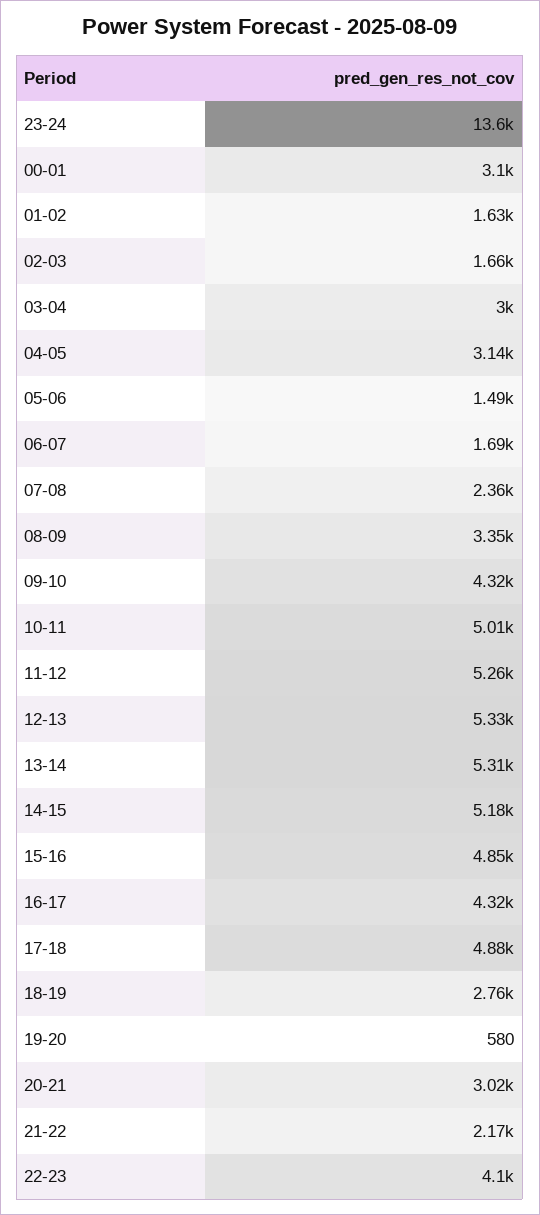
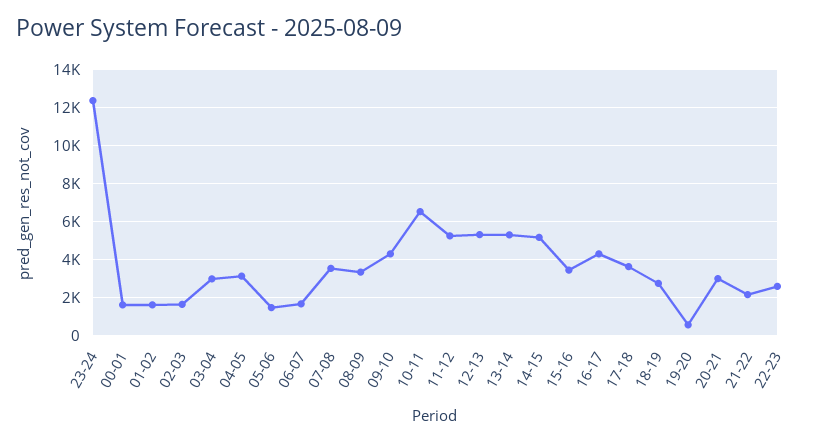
  {
-   "23-24": 13600,
+   "23-24": 12500,
-   "00-01": 3100,
+   "00-01": 1500,
    "01-02": 1630,
    "02-03": 1660,
    "03-04": 3000,
    "04-05": 3140,
    "05-06": 1490,
    "06-07": 1690,
-   "07-08": 2360,
+   "07-08": 3500,
    "08-09": 3350,
    "09-10": 4320,
-   "10-11": 5010,
+   "10-11": 6500,
    "11-12": 5260,
    "12-13": 5330,
    "13-14": 5310,
    "14-15": 5180,
-   "15-16": 4850,
+   "15-16": 3500,
    "16-17": 4320,
-   "17-18": 4880,
+   "17-18": 3500,
    "18-19": 2760,
    "19-20": 580,
    "20-21": 3020,
    "21-22": 2170,
-   "22-23": 4100
+   "22-23": 2500
  }

